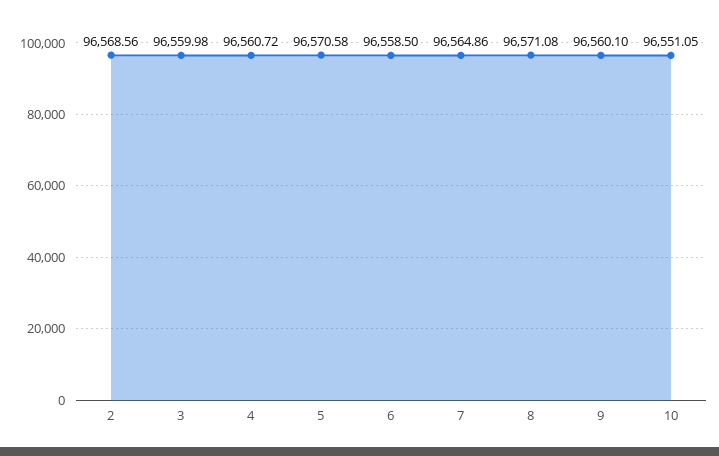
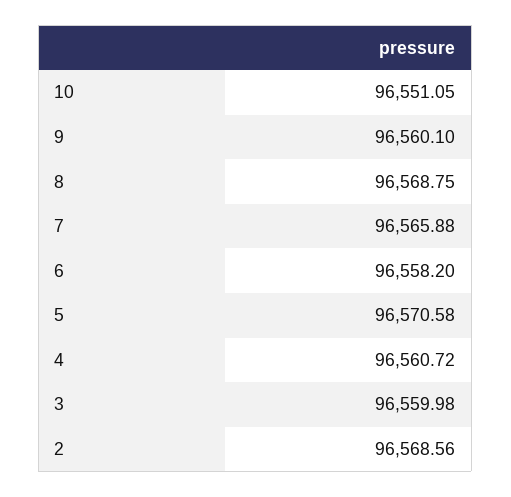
  {
    "2": 96568.56,
    "3": 96559.98,
    "4": 96560.72,
    "5": 96570.58,
-   "6": 96558.5,
+   "6": 96558.2,
-   "7": 96564.86,
+   "7": 96565.88,
-   "8": 96571.08,
+   "8": 96568.75,
    "9": 96560.1,
    "10": 96551.05
  }

